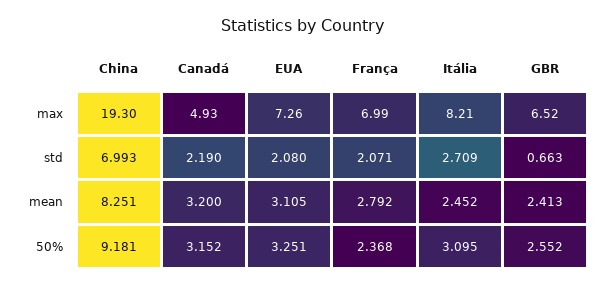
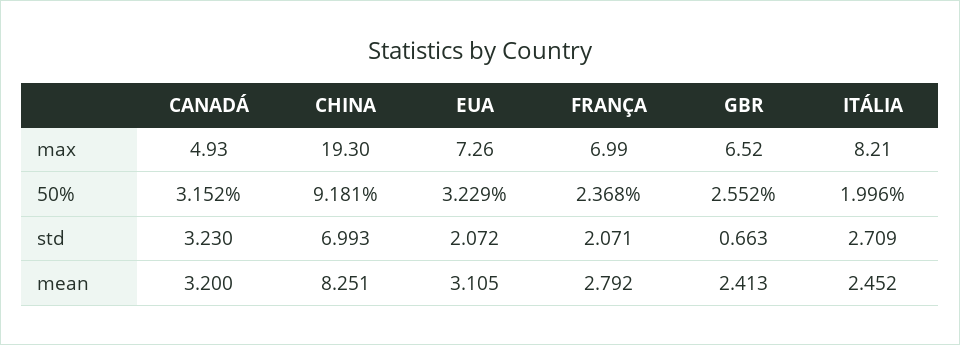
  {
    "China": {
      "max": 19.3,
      "std": 6.993,
      "mean": 8.251,
      "50%": 9.181
    },
    "Canadá": {
      "max": 4.93,
-     "std": 2.19,
+     "std": 3.23,
      "mean": 3.2,
      "50%": 3.152
    },
    "EUA": {
      "max": 7.26,
-     "std": 2.08,
+     "std": 2.072,
      "mean": 3.105,
-     "50%": 3.251
+     "50%": 3.229
    },
    "França": {
      "max": 6.99,
      "std": 2.071,
      "mean": 2.792,
      "50%": 2.368
    },
    "Itália": {
      "max": 8.21,
      "std": 2.709,
      "mean": 2.452,
-     "50%": 3.095
+     "50%": 1.996
    },
    "GBR": {
      "max": 6.52,
      "std": 0.663,
      "mean": 2.413,
      "50%": 2.552
    }
  }

